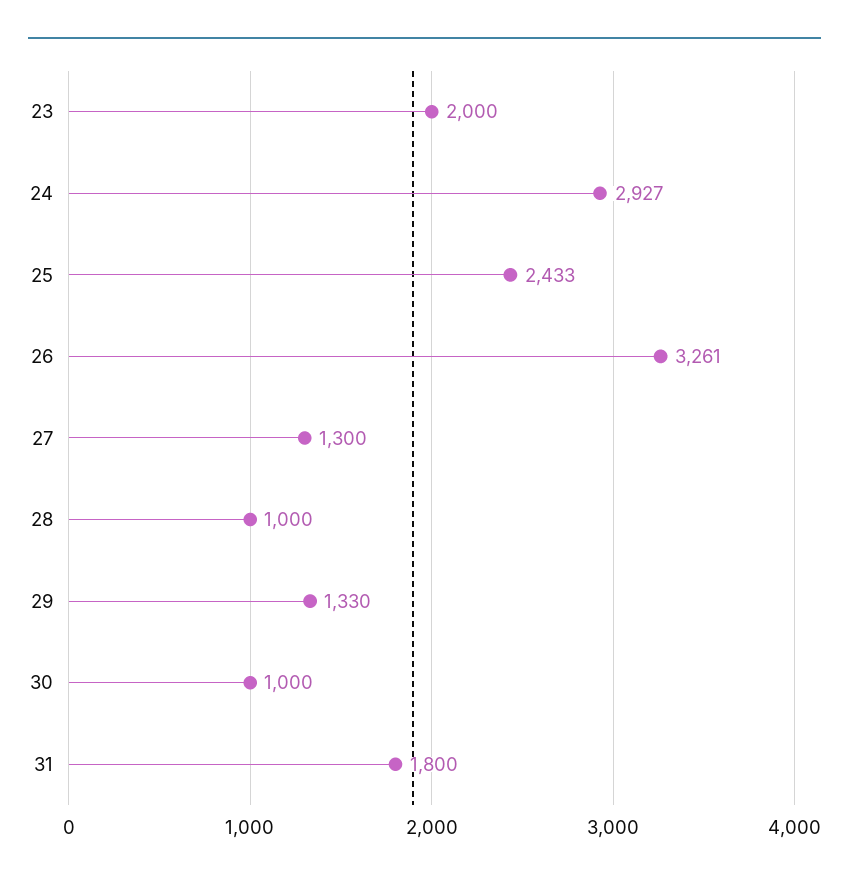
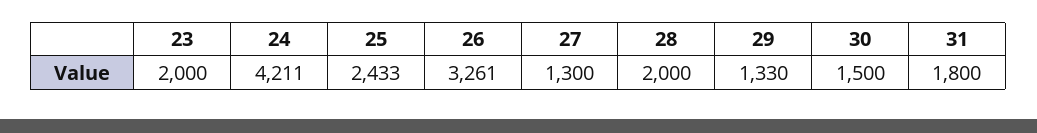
  {
    "23": 2000,
-   "24": 2927,
+   "24": 4211,
    "25": 2433,
    "26": 3261,
    "27": 1300,
-   "28": 1000,
+   "28": 2000,
    "29": 1330,
-   "30": 1000,
+   "30": 1500,
    "31": 1800
  }

